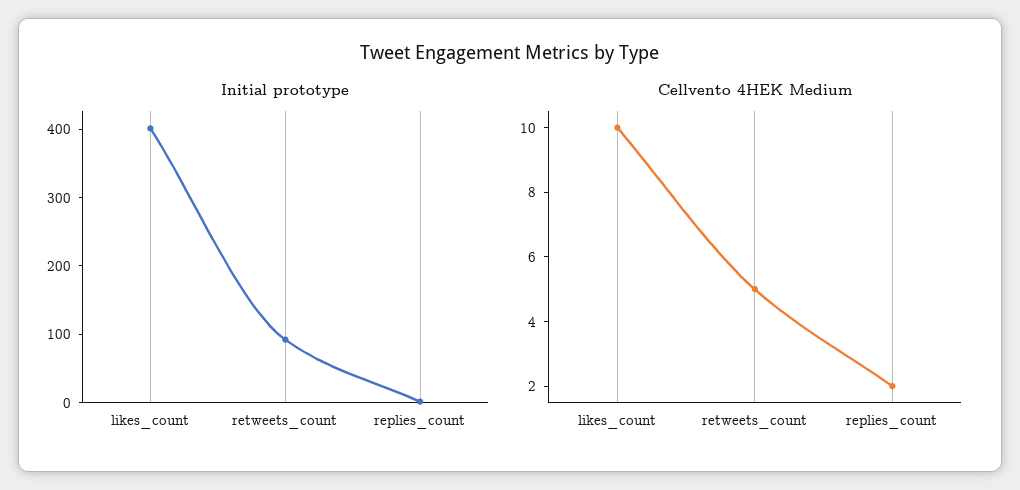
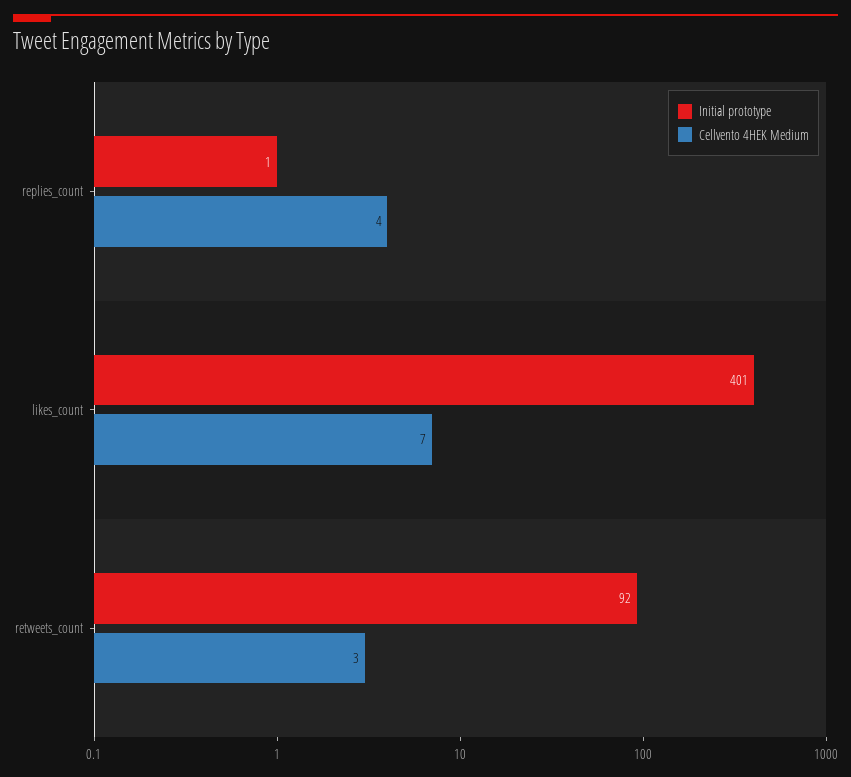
  {
    "Initial prototype": {
      "likes_count": 401,
      "retweets_count": 92,
      "replies_count": 1
    },
    "Cellvento 4HEK Medium": {
-     "likes_count": 10,
+     "likes_count": 7,
-     "retweets_count": 5,
+     "retweets_count": 3,
-     "replies_count": 2
+     "replies_count": 4
    }
  }

